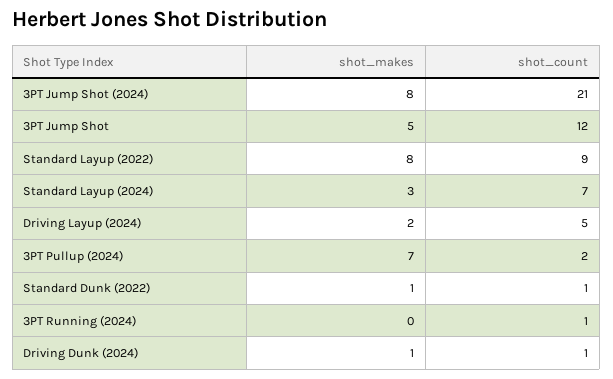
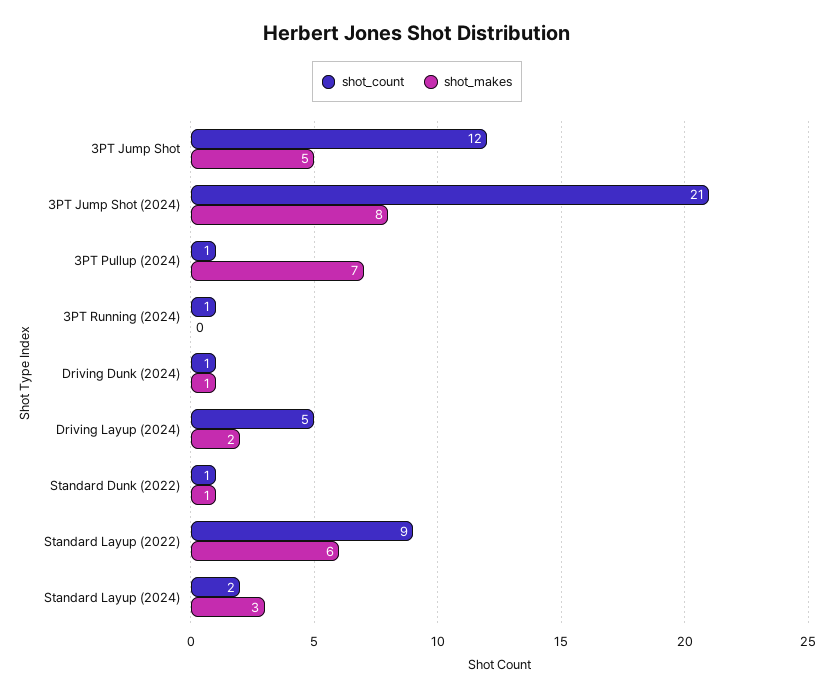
  {
    "shot_makes": {
      "3PT Jump Shot (2024)": 8,
      "3PT Jump Shot": 5,
-     "Standard Layup (2022)": 8,
+     "Standard Layup (2022)": 6,
      "Standard Layup (2024)": 3,
      "Driving Layup (2024)": 2,
      "3PT Pullup (2024)": 7,
      "Standard Dunk (2022)": 1,
      "3PT Running (2024)": 0,
      "Driving Dunk (2024)": 1
    },
    "shot_count": {
      "3PT Jump Shot (2024)": 21,
      "3PT Jump Shot": 12,
      "Standard Layup (2022)": 9,
-     "Standard Layup (2024)": 7,
+     "Standard Layup (2024)": 2,
      "Driving Layup (2024)": 5,
-     "3PT Pullup (2024)": 2,
+     "3PT Pullup (2024)": 1,
      "Standard Dunk (2022)": 1,
      "3PT Running (2024)": 1,
      "Driving Dunk (2024)": 1
    }
  }

